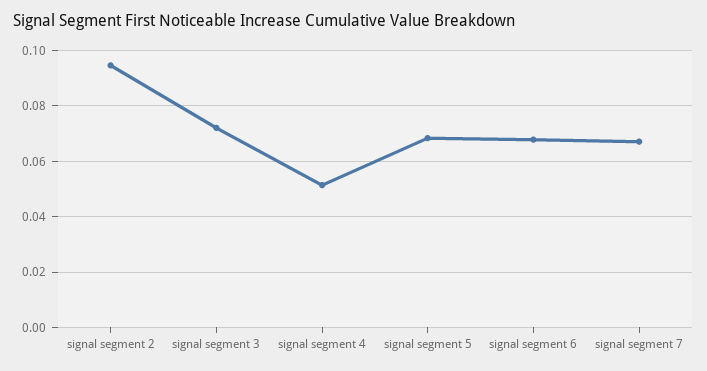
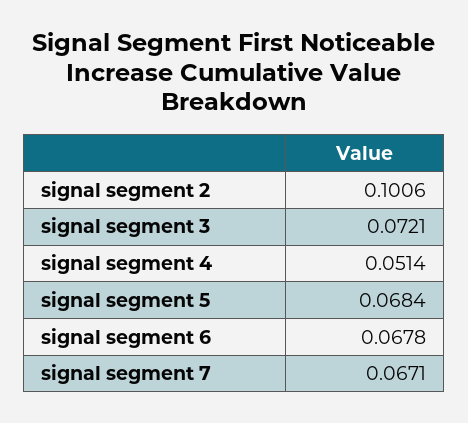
  {
-   "signal segment 2": 0.095,
+   "signal segment 2": 0.1006,
    "signal segment 3": 0.0721,
    "signal segment 4": 0.0514,
    "signal segment 5": 0.0684,
    "signal segment 6": 0.0678,
    "signal segment 7": 0.0671
  }

